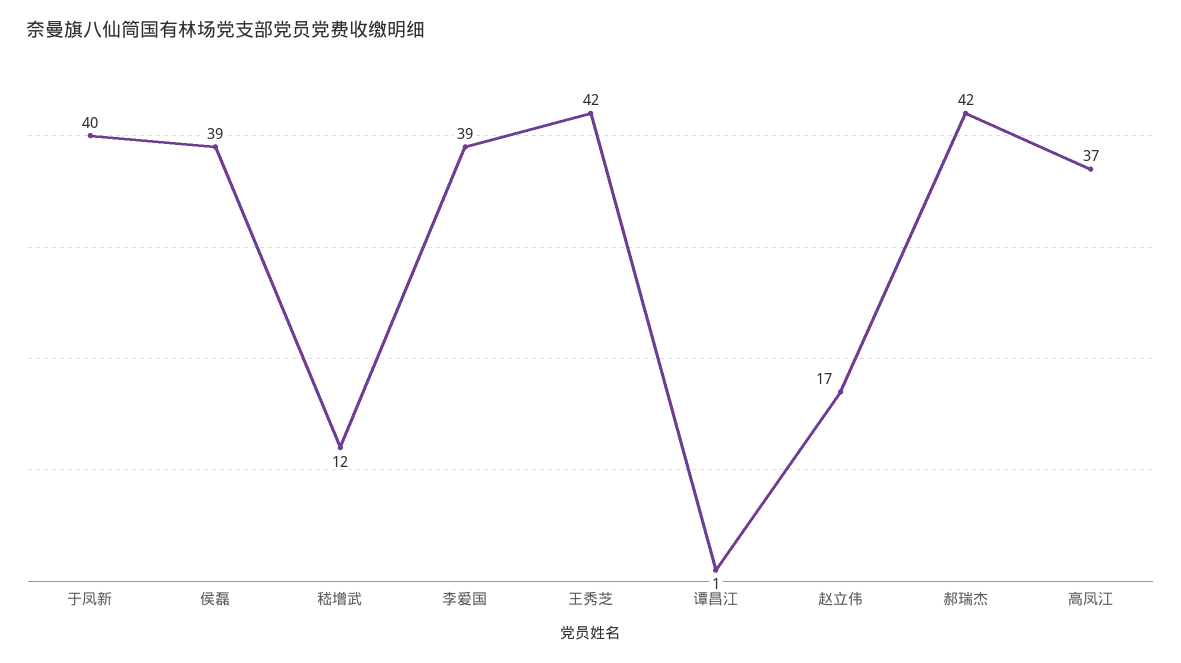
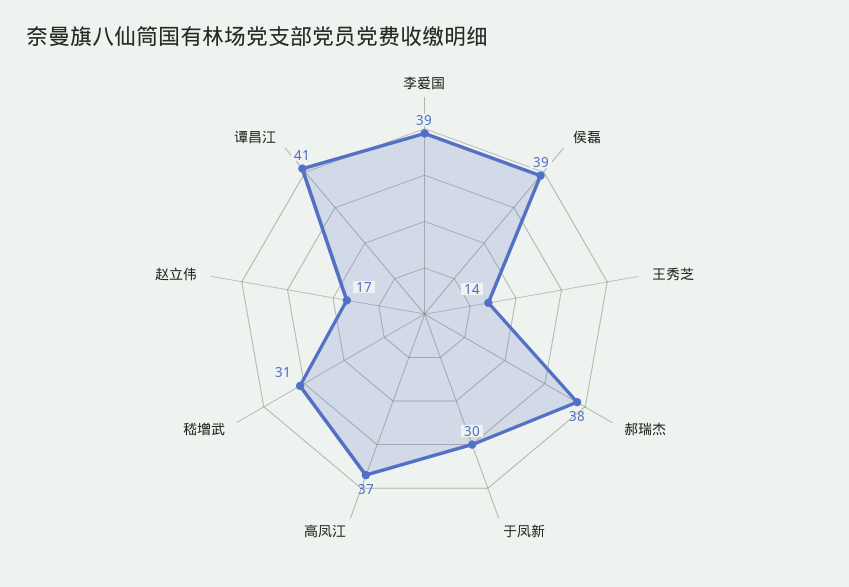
  {
-   "于凤新": 40,
+   "于凤新": 30,
    "侯磊": 39,
-   "嵇增武": 12,
+   "嵇增武": 31,
    "李爱国": 39,
-   "王秀芝": 42,
+   "王秀芝": 14,
-   "谭昌江": 1,
+   "谭昌江": 41,
    "赵立伟": 17,
-   "郝瑞杰": 42,
+   "郝瑞杰": 38,
    "高凤江": 37
  }

